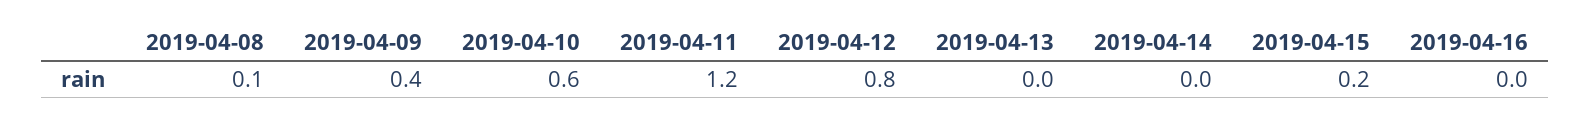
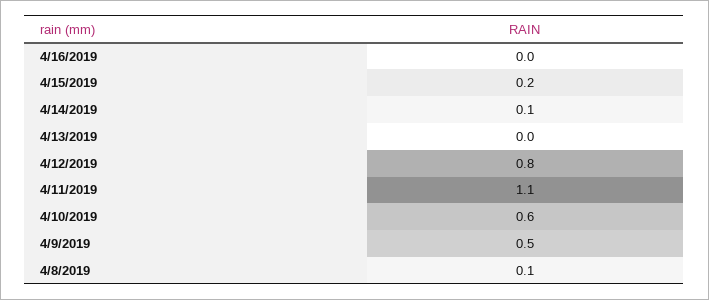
  {
    "2019-04-08": 0.1,
-   "2019-04-09": 0.4,
+   "2019-04-09": 0.5,
    "2019-04-10": 0.6,
-   "2019-04-11": 1.2,
+   "2019-04-11": 1.1,
    "2019-04-12": 0.8,
    "2019-04-13": 0,
-   "2019-04-14": 0,
+   "2019-04-14": 0.1,
    "2019-04-15": 0.2,
    "2019-04-16": 0
  }

